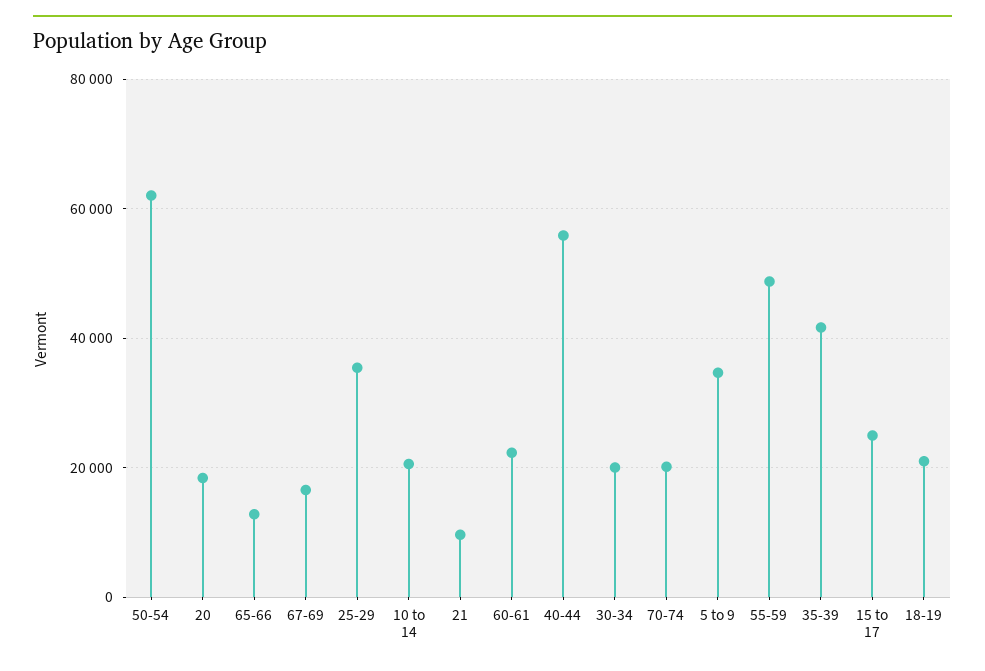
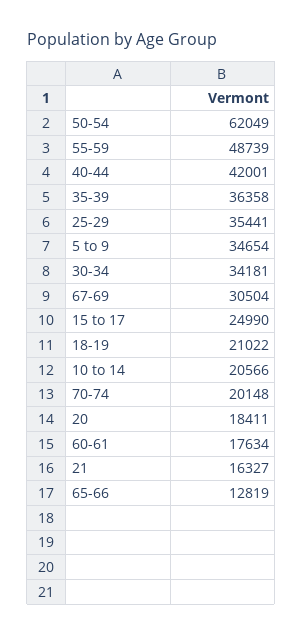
  {
    "50-54": 62049,
    "20": 18411,
    "65-66": 12819,
-   "67-69": 16000,
+   "67-69": 30504,
    "25-29": 35441,
    "10 to 14": 20566,
-   "21": 10000,
+   "21": 16327,
-   "60-61": 22000,
+   "60-61": 17634,
-   "40-44": 56000,
+   "40-44": 42001,
-   "30-34": 20000,
+   "30-34": 34181,
    "70-74": 20148,
    "5 to 9": 34654,
    "55-59": 48739,
-   "35-39": 42000,
+   "35-39": 36358,
    "15 to 17": 24990,
    "18-19": 21022
  }

